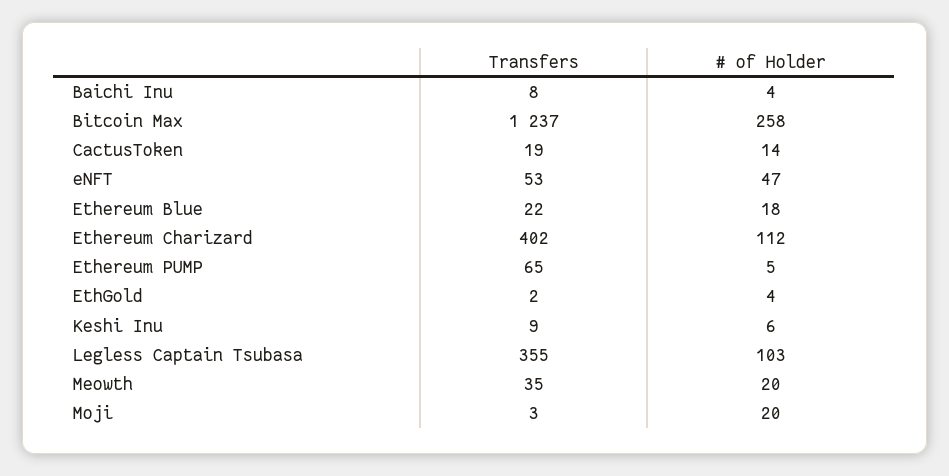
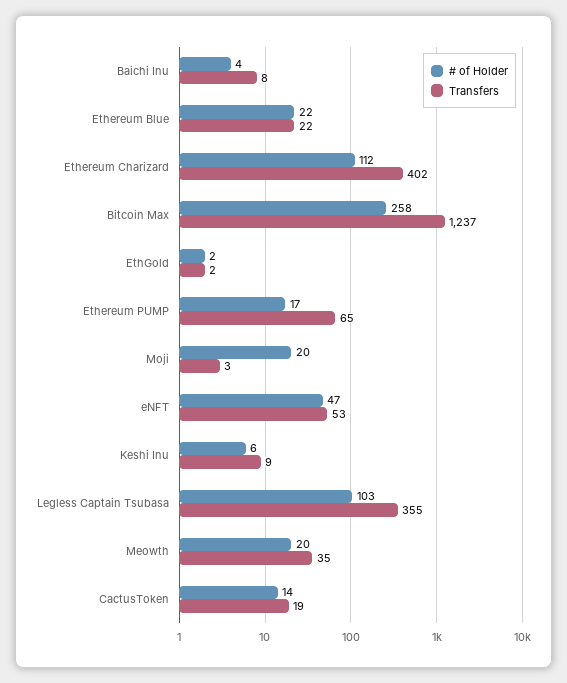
  {
    "Transfers": {
      "Baichi Inu": 8,
      "Bitcoin Max": 1237,
      "CactusToken": 19,
      "eNFT": 53,
      "Ethereum Blue": 22,
      "Ethereum Charizard": 402,
      "Ethereum PUMP": 65,
      "EthGold": 2,
      "Keshi Inu": 9,
      "Legless Captain Tsubasa": 355,
      "Meowth": 35,
      "Moji": 3
    },
    "# of Holder": {
      "Baichi Inu": 4,
      "Bitcoin Max": 258,
      "CactusToken": 14,
      "eNFT": 47,
-     "Ethereum Blue": 18,
+     "Ethereum Blue": 22,
      "Ethereum Charizard": 112,
-     "Ethereum PUMP": 5,
+     "Ethereum PUMP": 17,
-     "EthGold": 4,
+     "EthGold": 2,
      "Keshi Inu": 6,
      "Legless Captain Tsubasa": 103,
      "Meowth": 20,
      "Moji": 20
    }
  }

